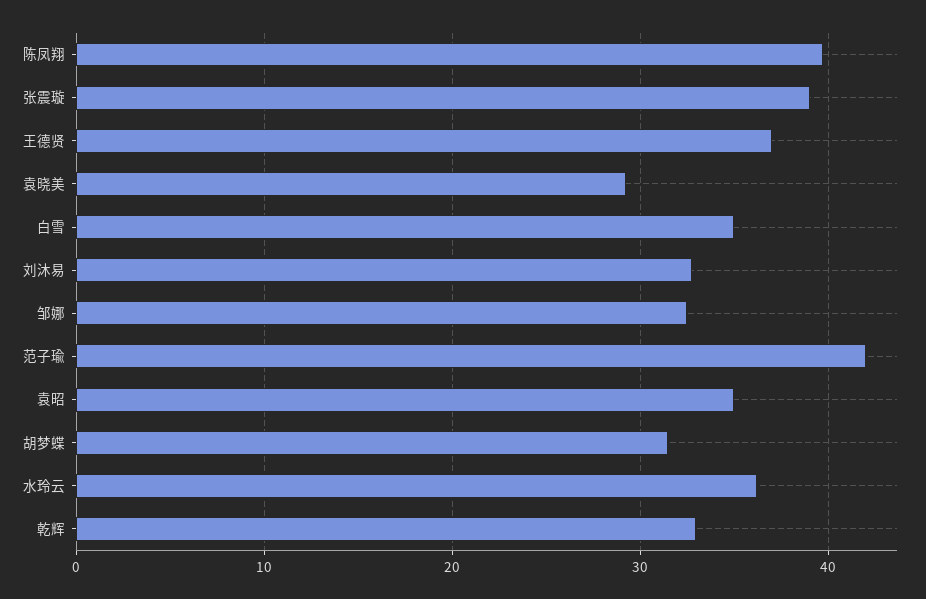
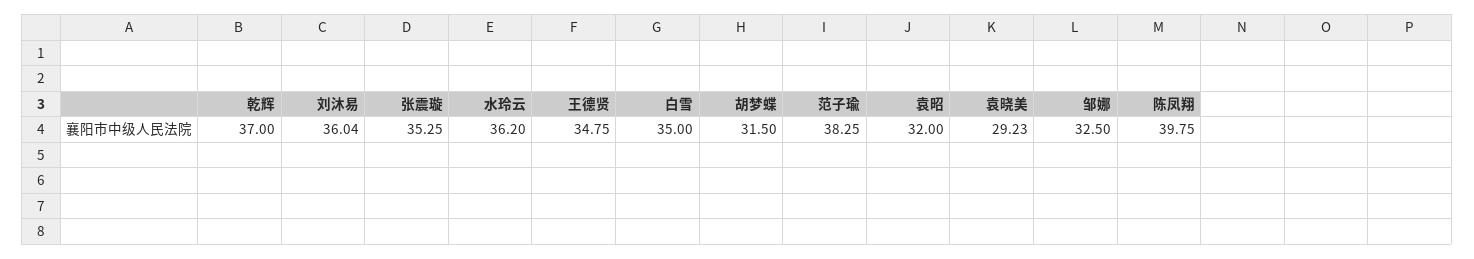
  {
    "陈凤翔": 39.75,
-   "张震璇": 39,
+   "张震璇": 35.25,
-   "王德贤": 37,
+   "王德贤": 34.75,
    "袁晓美": 29.23,
    "白雪": 35,
-   "刘沐易": 33,
+   "刘沐易": 36.04,
    "邹娜": 32.5,
-   "范子瑜": 42,
+   "范子瑜": 38.25,
-   "袁昭": 35,
+   "袁昭": 32,
    "胡梦蝶": 31.5,
    "水玲云": 36.2,
-   "乾辉": 33
+   "乾辉": 37
  }

